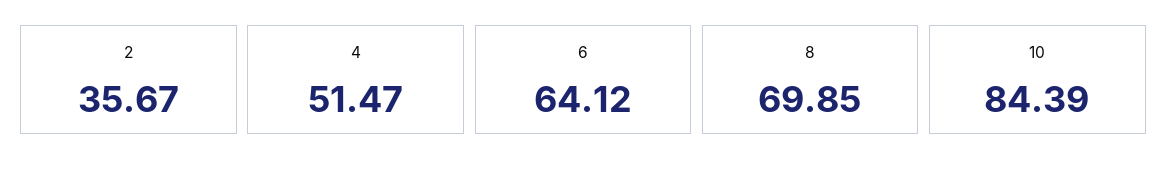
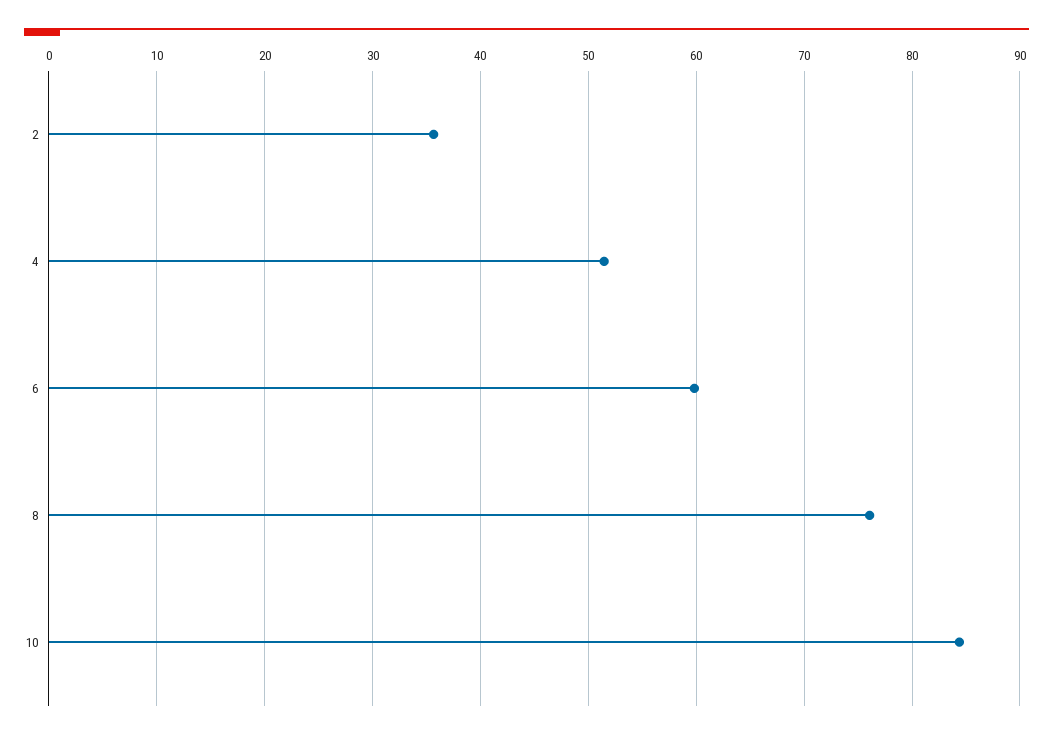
  {
    "2": 35.67,
    "4": 51.47,
-   "6": 64.12,
+   "6": 60,
-   "8": 69.85,
+   "8": 76,
    "10": 84.39
  }

